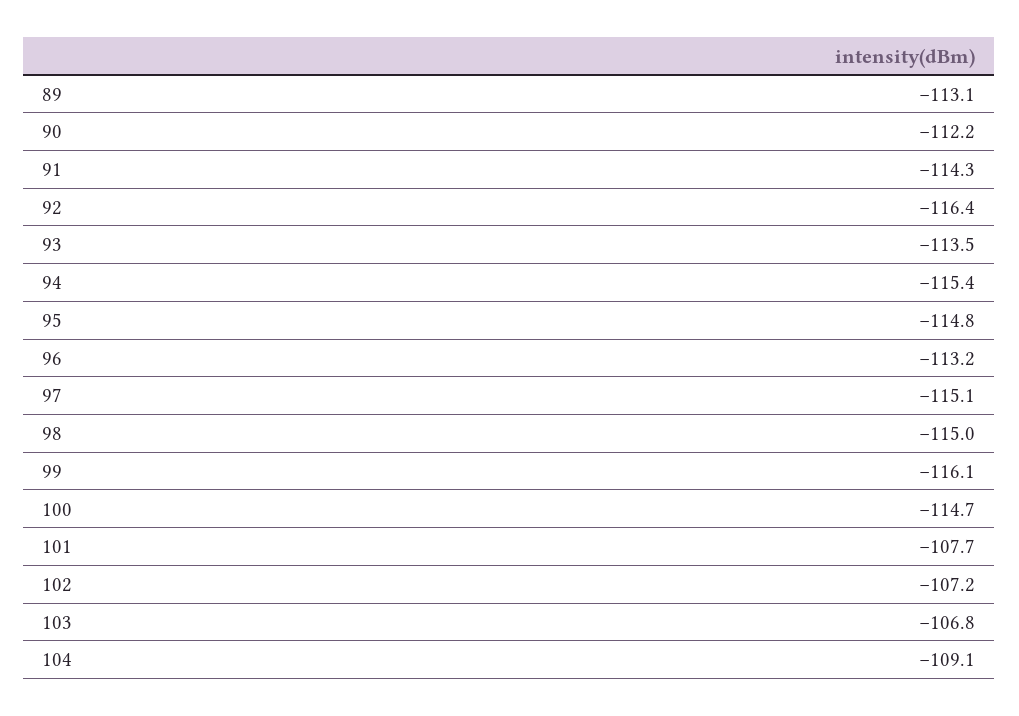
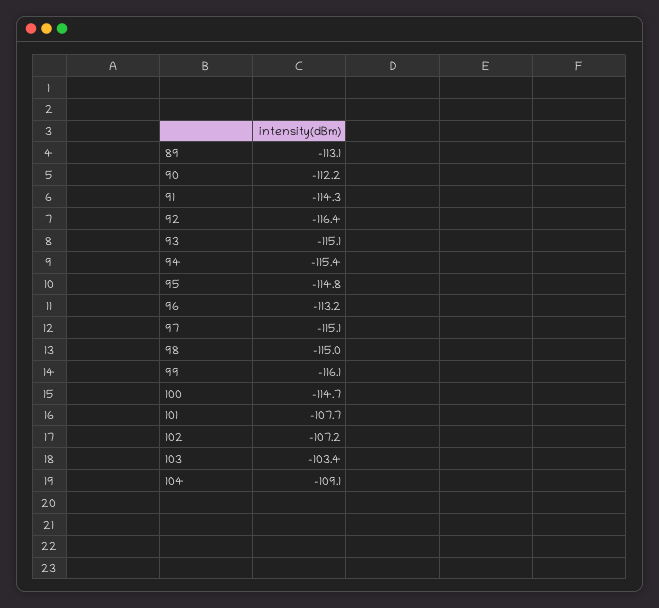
  {
    "89": -113.1,
    "90": -112.2,
    "91": -114.3,
    "92": -116.4,
-   "93": -113.5,
+   "93": -115.1,
    "94": -115.4,
    "95": -114.8,
    "96": -113.2,
    "97": -115.1,
    "98": -115,
    "99": -116.1,
    "100": -114.7,
    "101": -107.7,
    "102": -107.2,
-   "103": -106.8,
+   "103": -103.4,
    "104": -109.1
  }

